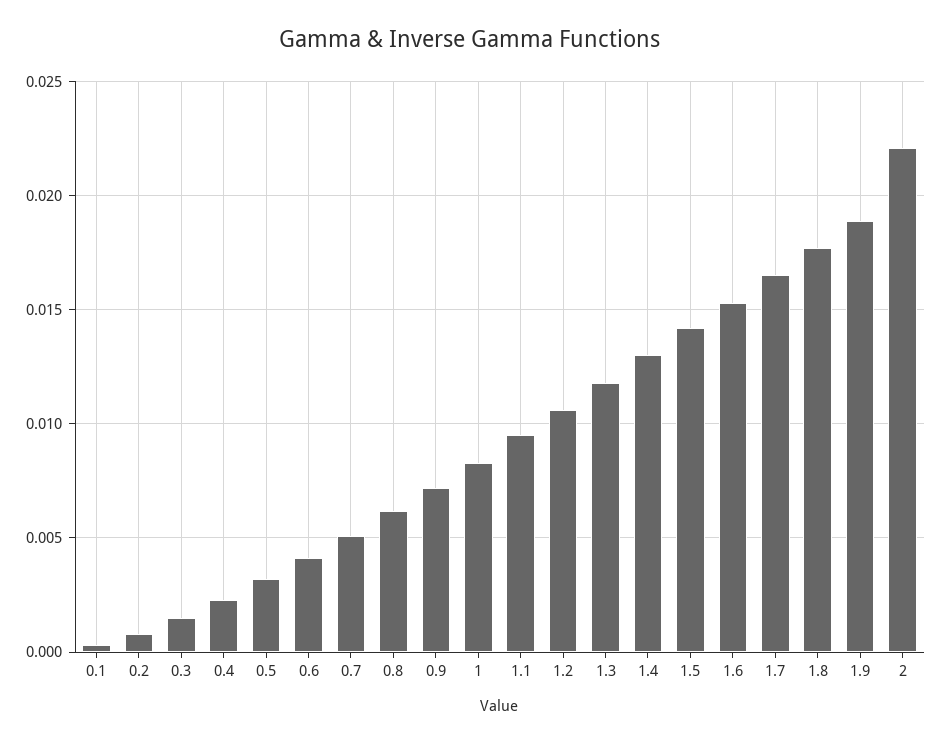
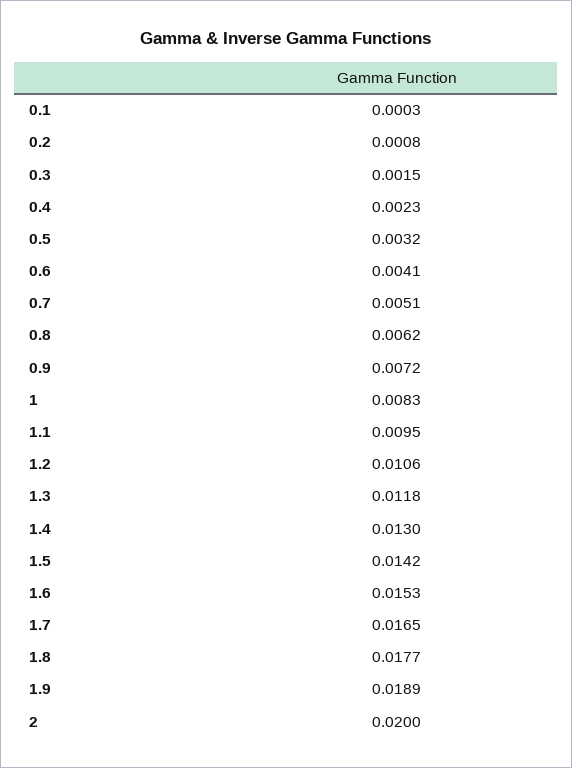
  {
    "0.1": 0.0003,
    "0.2": 0.0008,
    "0.3": 0.0015,
    "0.4": 0.0023,
    "0.5": 0.0032,
    "0.6": 0.0041,
    "0.7": 0.0051,
    "0.8": 0.0062,
    "0.9": 0.0072,
    "1": 0.0083,
    "1.1": 0.0095,
    "1.2": 0.0106,
    "1.3": 0.0118,
    "1.4": 0.013,
    "1.5": 0.0142,
    "1.6": 0.0153,
    "1.7": 0.0165,
    "1.8": 0.0177,
    "1.9": 0.0189,
-   "2": 0.022
+   "2": 0.02
  }

